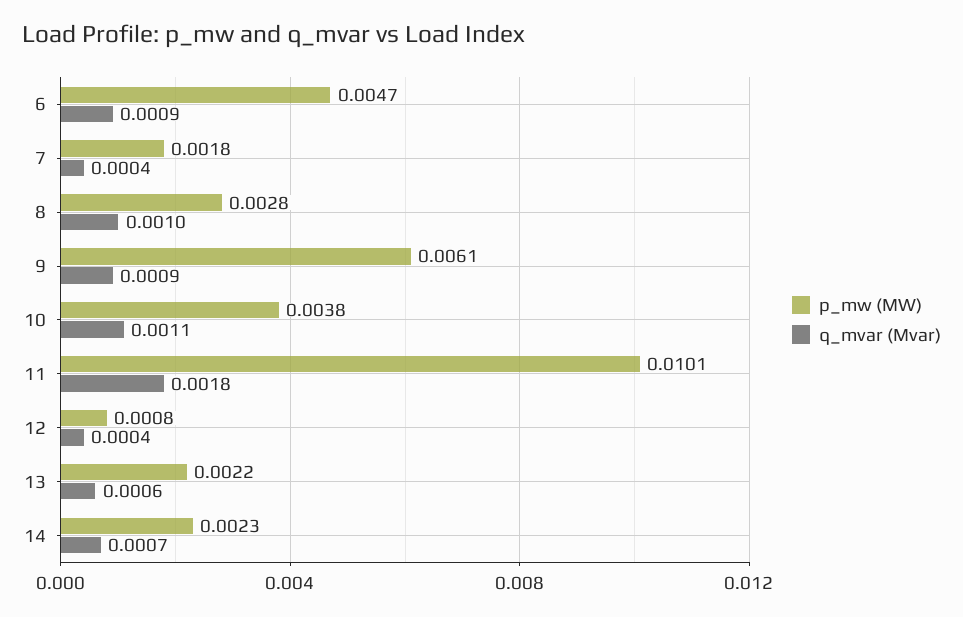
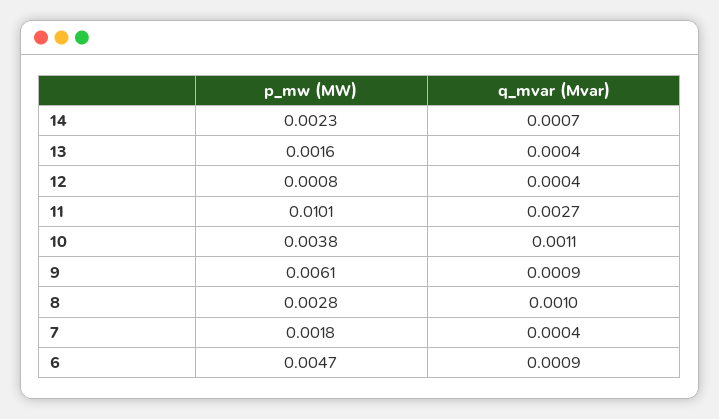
  {
    "p_mw (MW)": {
      "6": 0.0047,
      "7": 0.0018,
      "8": 0.0028,
      "9": 0.0061,
      "10": 0.0038,
      "11": 0.0101,
      "12": 0.0008,
-     "13": 0.0022,
+     "13": 0.0016,
      "14": 0.0023
    },
    "q_mvar (Mvar)": {
      "6": 0.0009,
      "7": 0.0004,
      "8": 0.001,
      "9": 0.0009,
      "10": 0.0011,
-     "11": 0.0018,
+     "11": 0.0027,
      "12": 0.0004,
-     "13": 0.0006,
+     "13": 0.0004,
      "14": 0.0007
    }
  }

